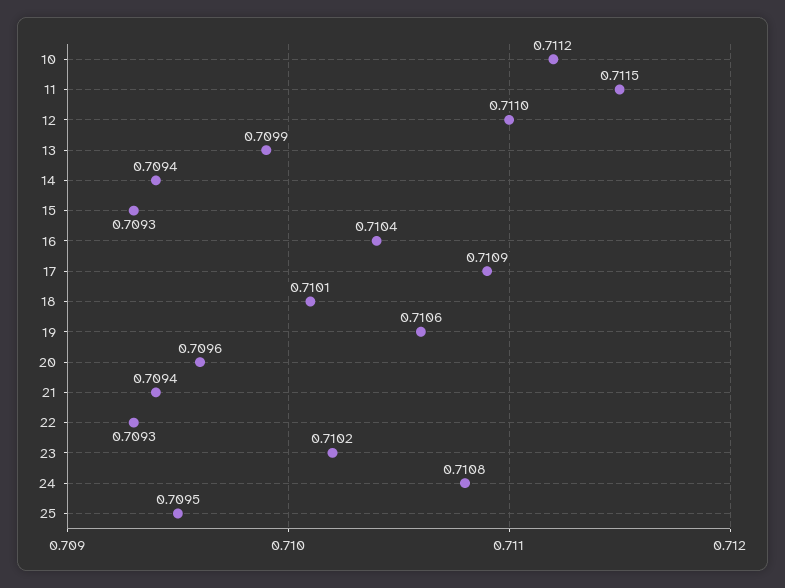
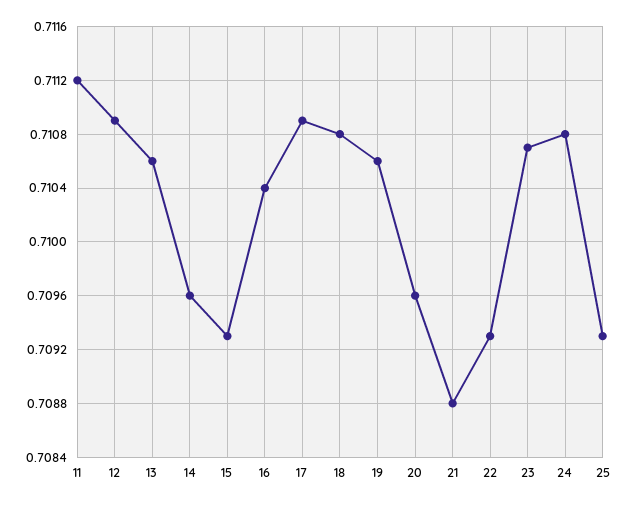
  {
-   "10": 0.7112,
-   "11": 0.7115,
+   "11": 0.7112,
-   "12": 0.711,
+   "12": 0.7109,
-   "13": 0.7099,
+   "13": 0.7106,
-   "14": 0.7094,
+   "14": 0.7096,
    "15": 0.7093,
    "16": 0.7104,
    "17": 0.7109,
-   "18": 0.7101,
+   "18": 0.7108,
    "19": 0.7106,
    "20": 0.7096,
-   "21": 0.7094,
+   "21": 0.7088,
    "22": 0.7093,
-   "23": 0.7102,
+   "23": 0.7107,
    "24": 0.7108,
-   "25": 0.7095
+   "25": 0.7093
  }

